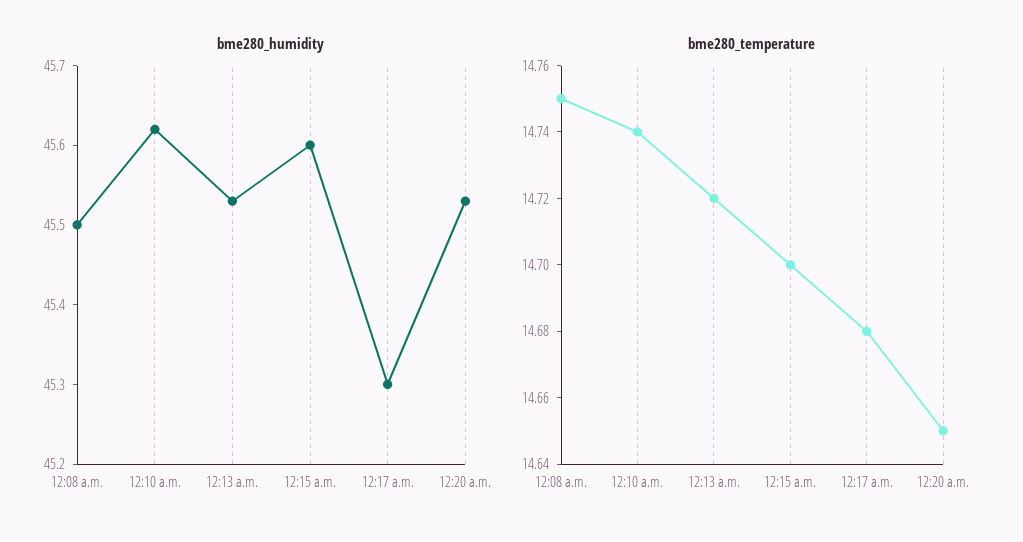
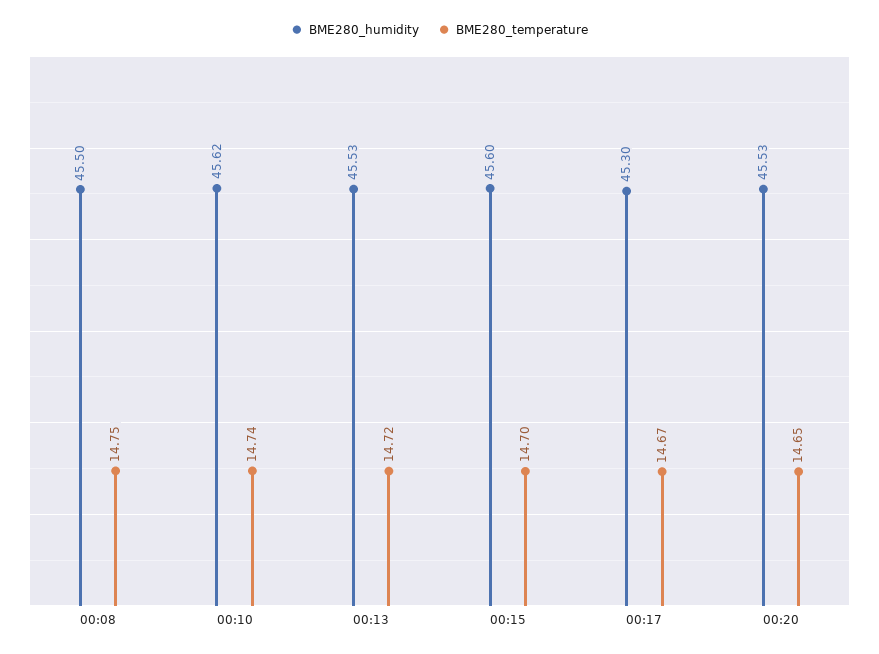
  {
    "bme280_humidity": {
      "12:08 a.m.": 45.5,
      "12:10 a.m.": 45.62,
      "12:13 a.m.": 45.53,
      "12:15 a.m.": 45.6,
      "12:17 a.m.": 45.3,
      "12:20 a.m.": 45.53
    },
    "bme280_temperature": {
      "12:08 a.m.": 14.75,
      "12:10 a.m.": 14.74,
      "12:13 a.m.": 14.72,
      "12:15 a.m.": 14.7,
-     "12:17 a.m.": 14.68,
+     "12:17 a.m.": 14.67,
      "12:20 a.m.": 14.65
    }
  }

